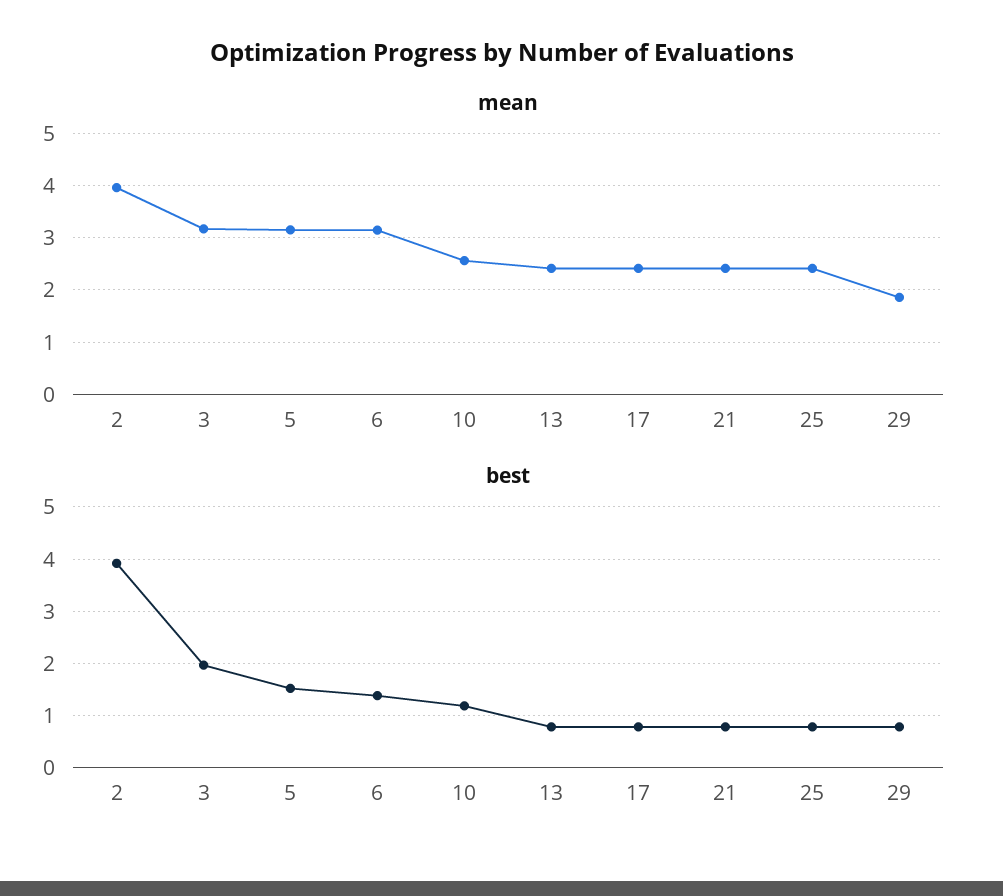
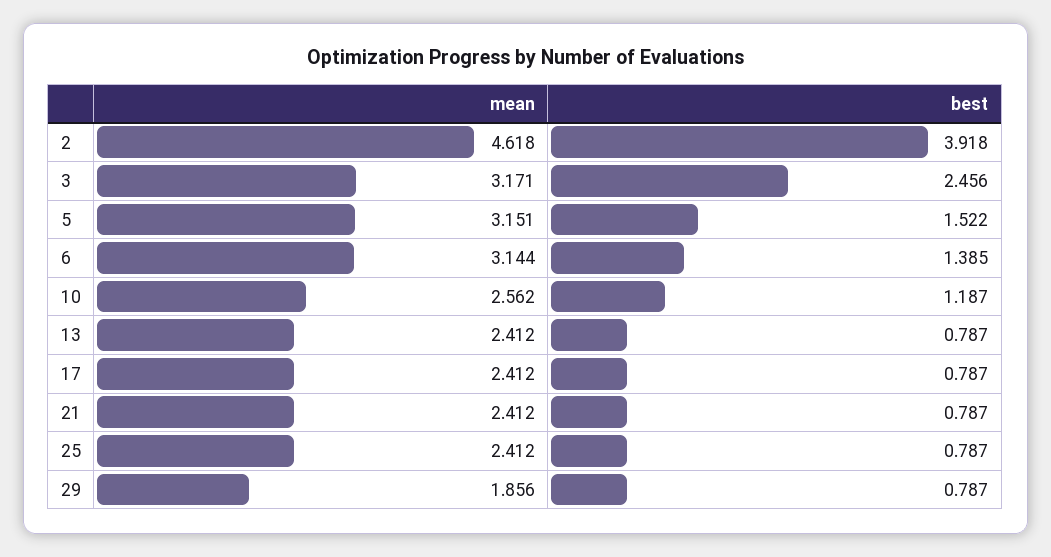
  {
    "mean": {
-     "2": 4,
+     "2": 4.618,
      "3": 3.171,
      "5": 3.151,
      "6": 3.144,
      "10": 2.562,
      "13": 2.412,
      "17": 2.412,
      "21": 2.412,
      "25": 2.412,
      "29": 1.856
    },
    "best": {
      "2": 3.918,
-     "3": 2,
+     "3": 2.456,
      "5": 1.522,
      "6": 1.385,
      "10": 1.187,
      "13": 0.787,
      "17": 0.787,
      "21": 0.787,
      "25": 0.787,
      "29": 0.787
    }
  }

